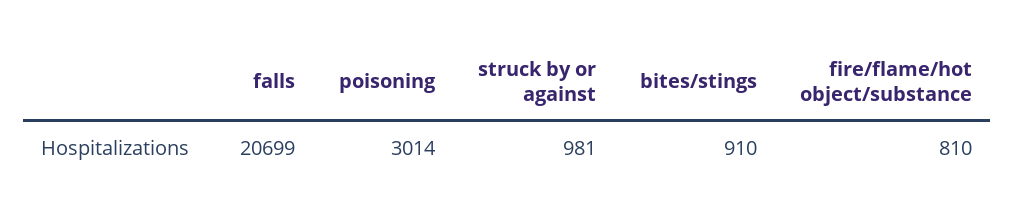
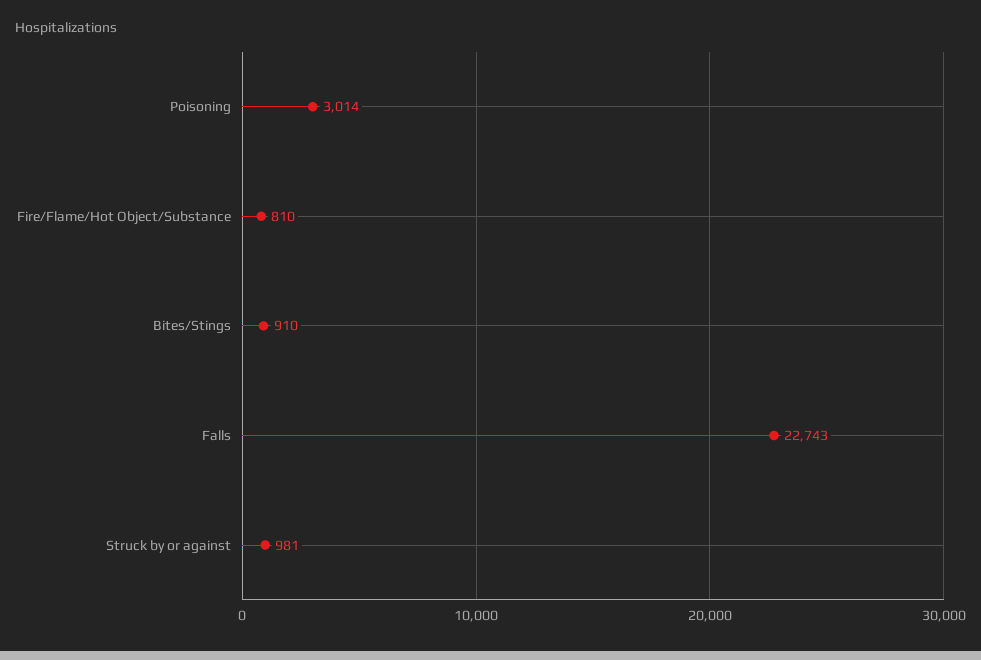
  {
-   "falls": 20699,
+   "falls": 22743,
    "poisoning": 3014,
    "struck by or against": 981,
    "bites/stings": 910,
    "fire/flame/hot object/substance": 810
  }

